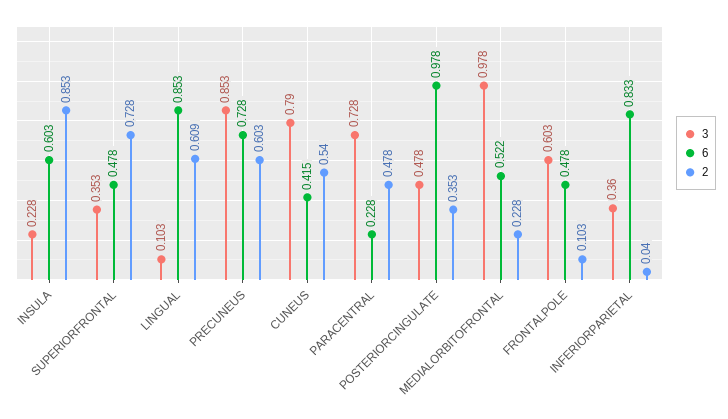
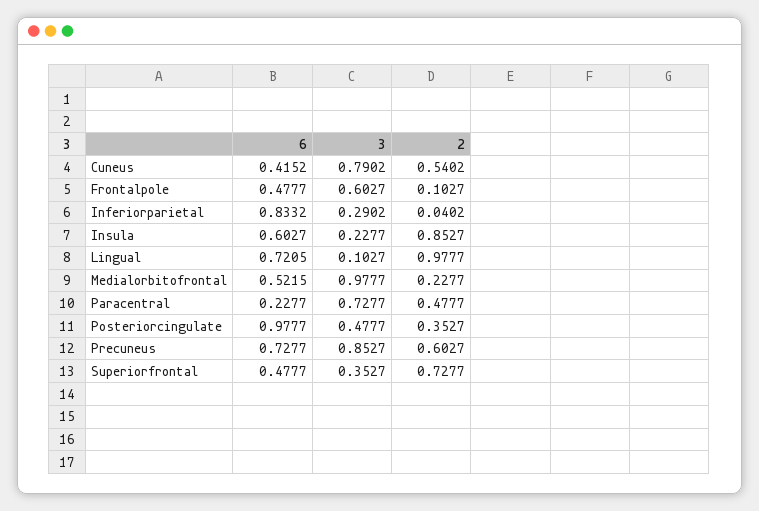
  {
    "3": {
      "INSULA": 0.2277,
      "SUPERIORFRONTAL": 0.3527,
      "LINGUAL": 0.1027,
      "PRECUNEUS": 0.8527,
      "CUNEUS": 0.7902,
      "PARACENTRAL": 0.7277,
      "POSTERIORCINGULATE": 0.4777,
      "MEDIALORBITOFRONTAL": 0.9777,
      "FRONTALPOLE": 0.6027,
-     "INFERIORPARIETAL": 0.36
+     "INFERIORPARIETAL": 0.2902
    },
    "6": {
      "INSULA": 0.6027,
      "SUPERIORFRONTAL": 0.4777,
-     "LINGUAL": 0.853,
+     "LINGUAL": 0.7205,
      "PRECUNEUS": 0.7277,
      "CUNEUS": 0.4152,
      "PARACENTRAL": 0.2277,
      "POSTERIORCINGULATE": 0.9777,
      "MEDIALORBITOFRONTAL": 0.5215,
      "FRONTALPOLE": 0.4777,
      "INFERIORPARIETAL": 0.8332
    },
    "2": {
      "INSULA": 0.8527,
      "SUPERIORFRONTAL": 0.7277,
-     "LINGUAL": 0.609,
+     "LINGUAL": 0.9777,
      "PRECUNEUS": 0.6027,
      "CUNEUS": 0.5402,
      "PARACENTRAL": 0.4777,
      "POSTERIORCINGULATE": 0.3527,
      "MEDIALORBITOFRONTAL": 0.2277,
      "FRONTALPOLE": 0.1027,
      "INFERIORPARIETAL": 0.0402
    }
  }

